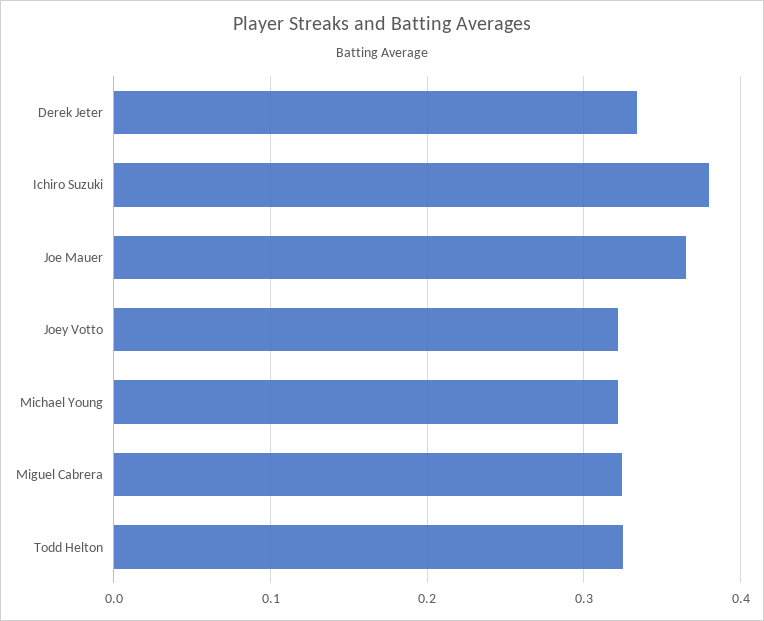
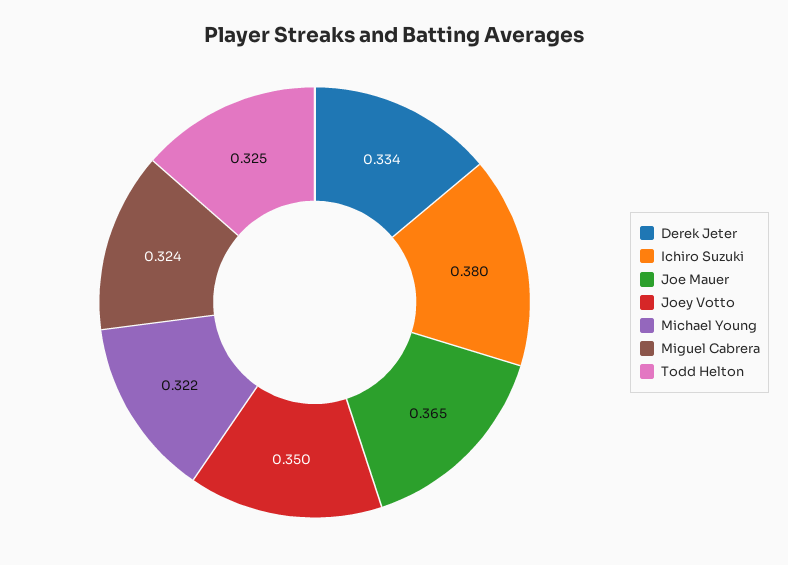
  {
    "Derek Jeter": 0.334,
    "Ichiro Suzuki": 0.38,
    "Joe Mauer": 0.365,
-   "Joey Votto": 0.32,
+   "Joey Votto": 0.35,
    "Michael Young": 0.322,
    "Miguel Cabrera": 0.324,
    "Todd Helton": 0.325
  }

